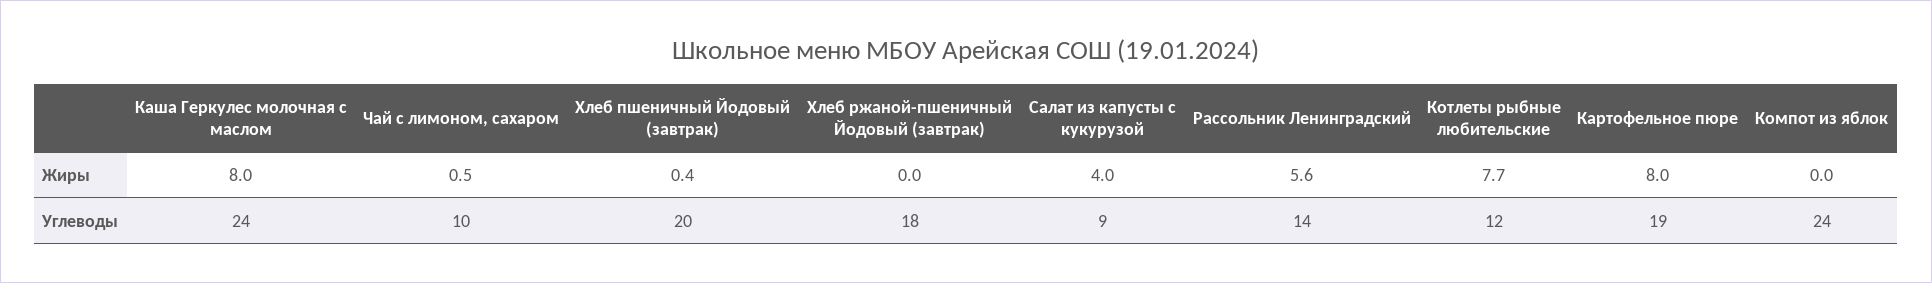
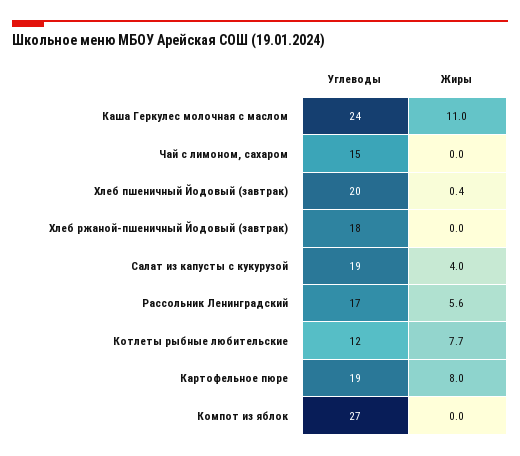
  {
    "Каша Геркулес молочная с маслом": {
-     "Жиры": 8,
+     "Жиры": 11,
      "Углеводы": 24
    },
    "Чай с лимоном, сахаром": {
-     "Жиры": 0.5,
+     "Жиры": 0,
-     "Углеводы": 10
+     "Углеводы": 15
    },
    "Хлеб пшеничный Йодовый (завтрак)": {
      "Жиры": 0.4,
      "Углеводы": 20
    },
    "Хлеб ржаной-пшеничный Йодовый (завтрак)": {
      "Жиры": 0,
      "Углеводы": 18
    },
    "Салат из капусты с кукурузой": {
      "Жиры": 4,
-     "Углеводы": 9
+     "Углеводы": 19
    },
    "Рассольник Ленинградский": {
      "Жиры": 5.6,
-     "Углеводы": 14
+     "Углеводы": 17
    },
    "Котлеты рыбные любительские": {
      "Жиры": 7.7,
      "Углеводы": 12
    },
    "Картофельное пюре": {
      "Жиры": 8,
      "Углеводы": 19
    },
    "Компот из яблок": {
      "Жиры": 0,
-     "Углеводы": 24
+     "Углеводы": 27
    }
  }

